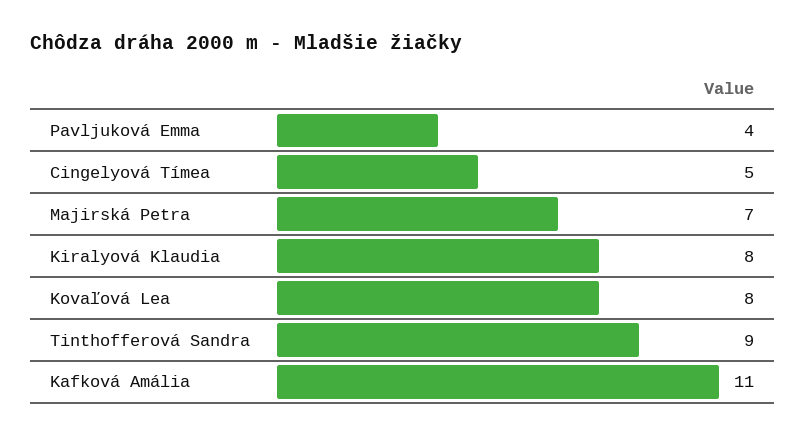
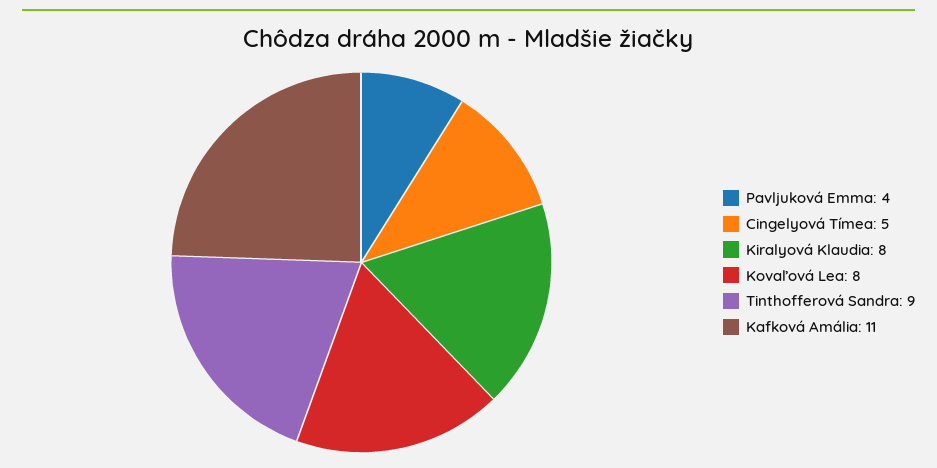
  {
    "Pavljuková Emma": 4,
    "Cingelyová Tímea": 5,
-   "Majirská Petra": 7,
    "Kiralyová Klaudia": 8,
    "Kovaľová Lea": 8,
    "Tinthofferová Sandra": 9,
    "Kafková Amália": 11
  }

